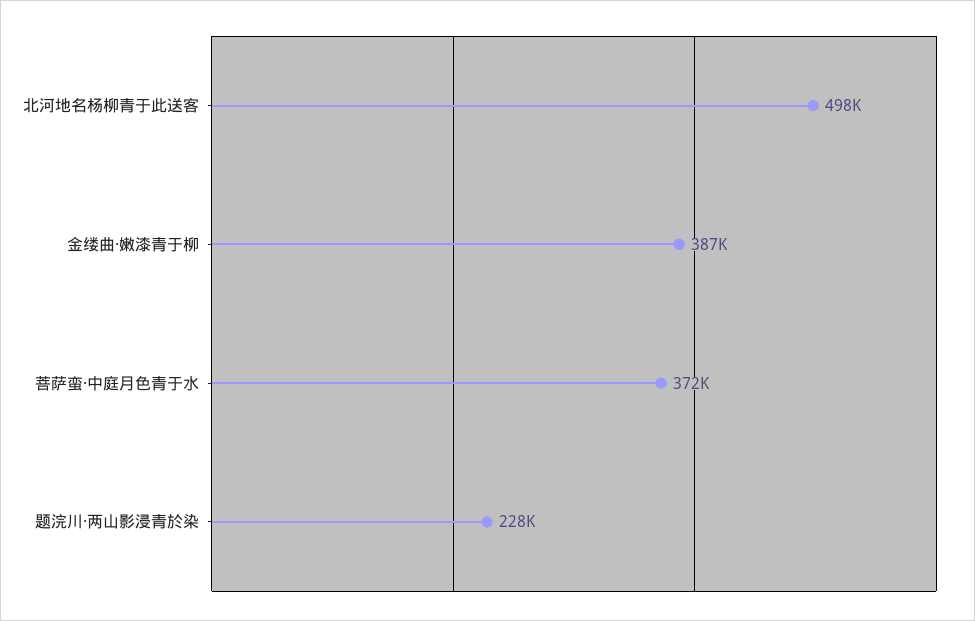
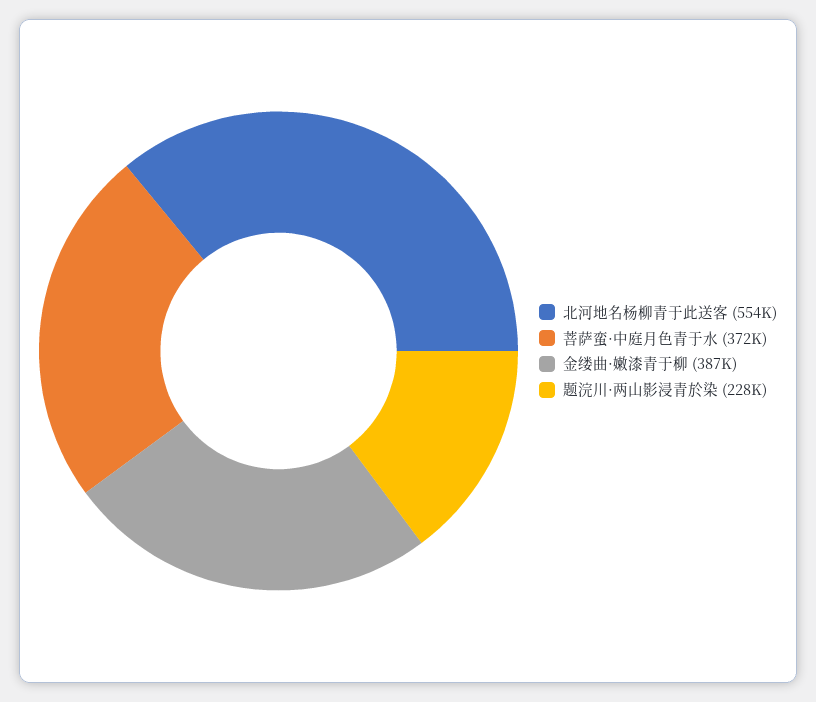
  {
-   "北河地名杨柳青于此送客": 498000,
+   "北河地名杨柳青于此送客": 554000,
    "金缕曲·嫩漆青于柳": 387000,
    "菩萨蛮·中庭月色青于水": 372000,
    "题浣川·两山影浸青於染": 228000
  }

